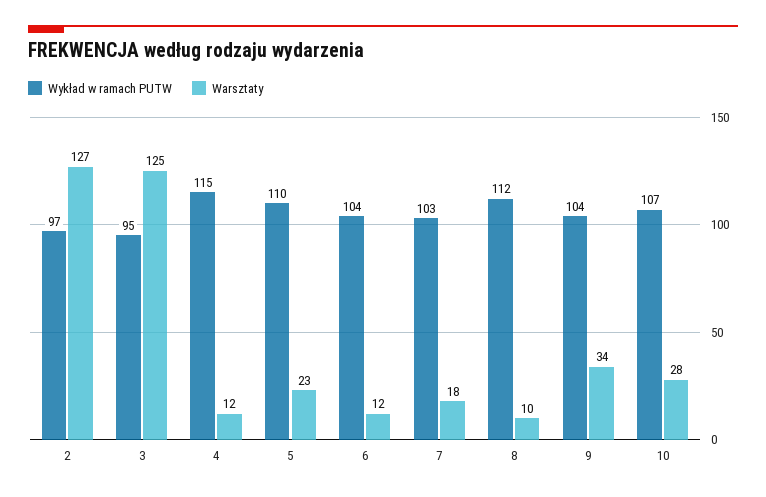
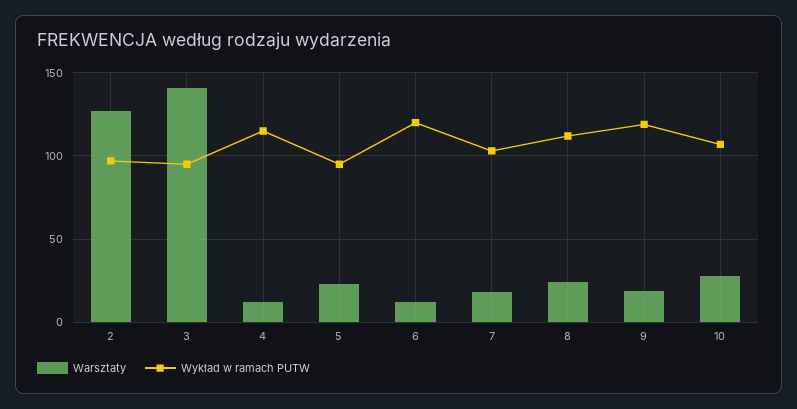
  {
    "Wykład w ramach PUTW": {
      "2": 97,
      "3": 95,
      "4": 115,
-     "5": 110,
+     "5": 95,
-     "6": 104,
+     "6": 120,
      "7": 103,
      "8": 112,
-     "9": 104,
+     "9": 120,
      "10": 107
    },
    "Warsztaty": {
      "2": 127,
-     "3": 125,
+     "3": 140,
      "4": 12,
      "5": 23,
      "6": 12,
      "7": 18,
-     "8": 10,
+     "8": 25,
-     "9": 34,
+     "9": 20,
      "10": 28
    }
  }

